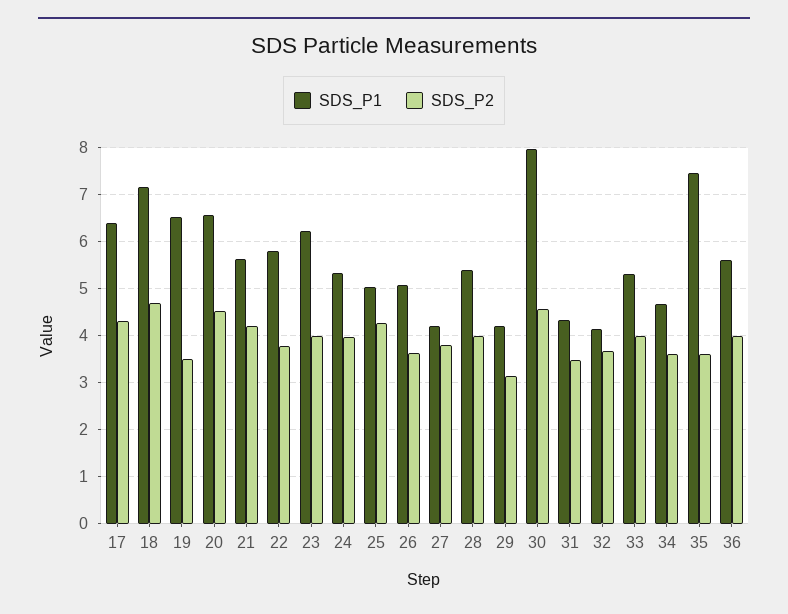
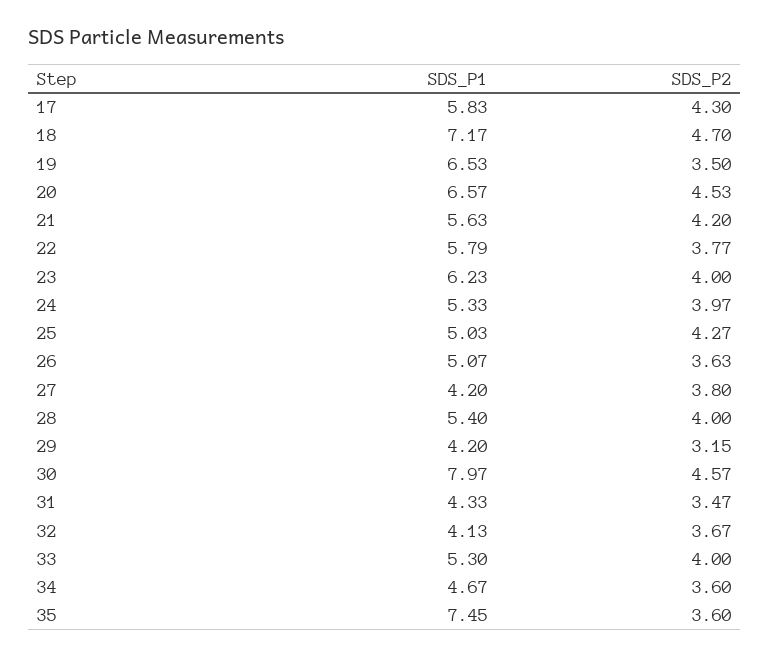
  {
    "SDS_P1": {
-     "17": 6.4,
+     "17": 5.83,
      "18": 7.17,
      "19": 6.53,
      "20": 6.57,
      "21": 5.63,
      "22": 5.79,
      "23": 6.23,
      "24": 5.33,
      "25": 5.03,
      "26": 5.07,
      "27": 4.2,
      "28": 5.4,
      "29": 4.2,
      "30": 7.97,
      "31": 4.33,
      "32": 4.13,
      "33": 5.3,
      "34": 4.67,
-     "35": 7.45,
+     "35": 7.45
-     "36": 5.6
    },
    "SDS_P2": {
      "17": 4.3,
      "18": 4.7,
      "19": 3.5,
      "20": 4.53,
      "21": 4.2,
      "22": 3.77,
      "23": 4,
      "24": 3.97,
      "25": 4.27,
      "26": 3.63,
      "27": 3.8,
      "28": 4,
      "29": 3.15,
      "30": 4.57,
      "31": 3.47,
      "32": 3.67,
      "33": 4,
      "34": 3.6,
-     "35": 3.6,
+     "35": 3.6
-     "36": 4
    }
  }

